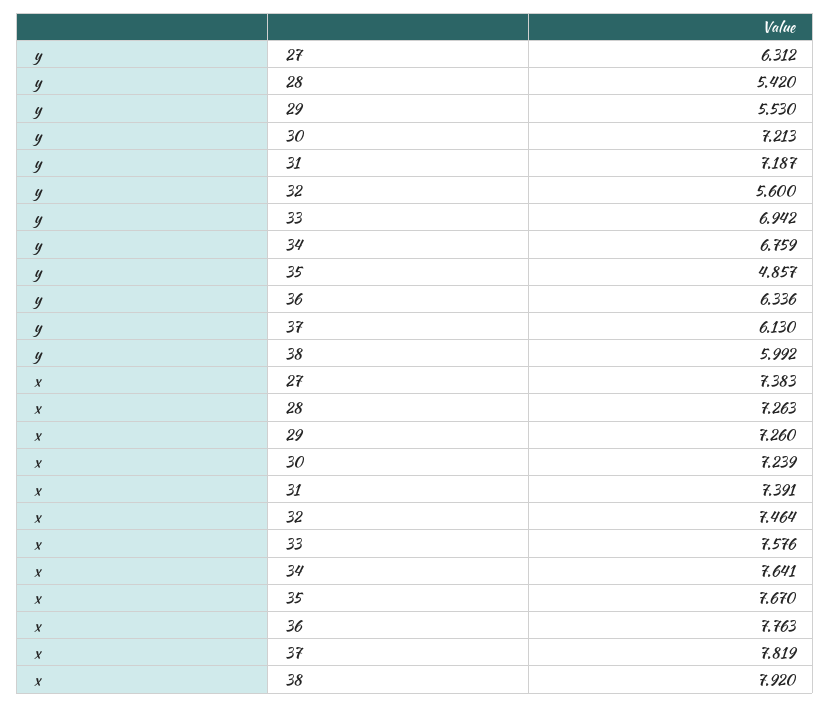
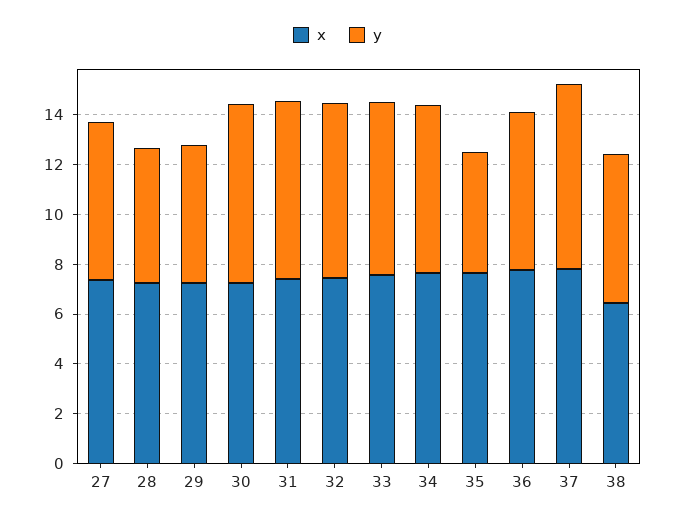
  {
    "y": {
      "27": 6.312,
      "28": 5.42,
      "29": 5.53,
      "30": 7.213,
      "31": 7.187,
-     "32": 5.6,
+     "32": 7,
      "33": 6.942,
      "34": 6.759,
      "35": 4.857,
      "36": 6.336,
-     "37": 6.13,
+     "37": 7.5,
      "38": 5.992
    },
    "x": {
      "27": 7.383,
      "28": 7.263,
      "29": 7.26,
      "30": 7.239,
      "31": 7.391,
      "32": 7.464,
      "33": 7.576,
      "34": 7.641,
      "35": 7.67,
      "36": 7.763,
      "37": 7.819,
-     "38": 7.92
+     "38": 6.5
    }
  }

